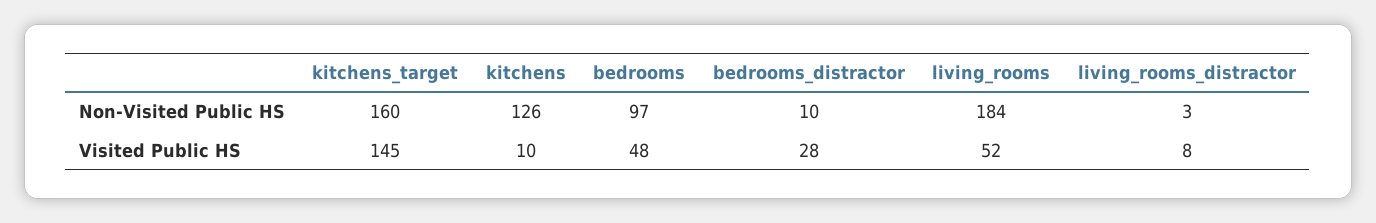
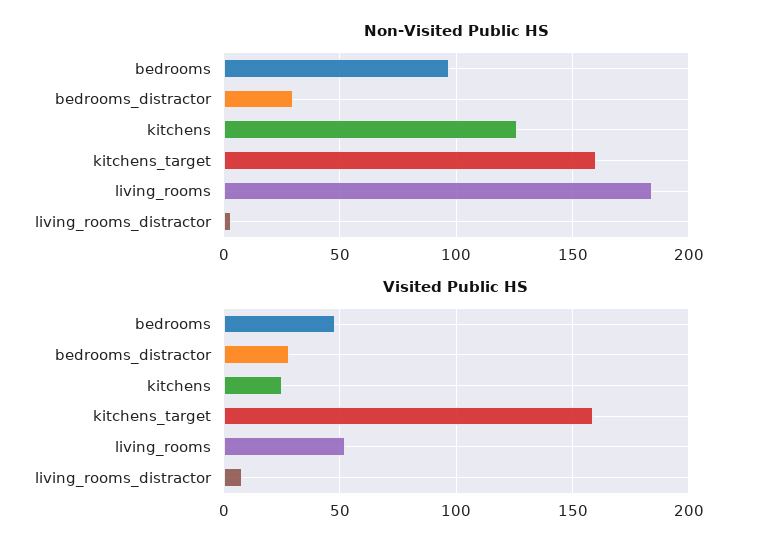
  {
    "Non-Visited Public HS": {
      "kitchens_target": 160,
      "kitchens": 126,
      "bedrooms": 97,
-     "bedrooms_distractor": 10,
+     "bedrooms_distractor": 30,
      "living_rooms": 184,
      "living_rooms_distractor": 3
    },
    "Visited Public HS": {
-     "kitchens_target": 145,
+     "kitchens_target": 160,
-     "kitchens": 10,
+     "kitchens": 25,
      "bedrooms": 48,
      "bedrooms_distractor": 28,
      "living_rooms": 52,
      "living_rooms_distractor": 8
    }
  }

